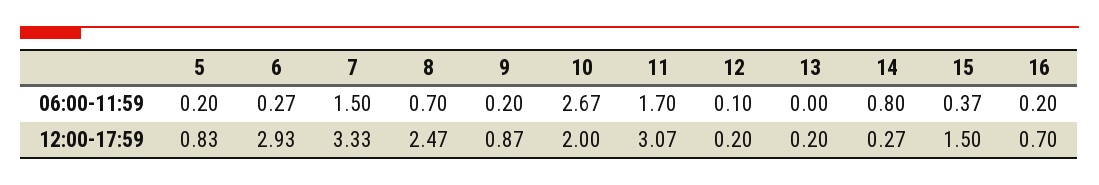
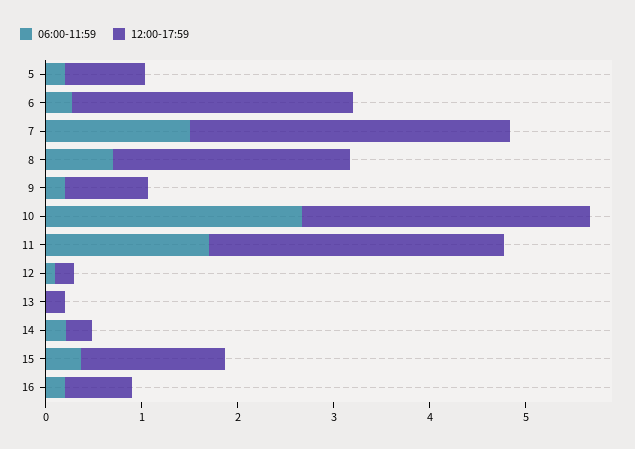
  {
    "06:00-11:59": {
      "5": 0.2,
      "6": 0.27,
      "7": 1.5,
      "8": 0.7,
      "9": 0.2,
      "10": 2.67,
      "11": 1.7,
      "12": 0.1,
      "13": 0,
-     "14": 0.8,
+     "14": 0.2,
      "15": 0.37,
      "16": 0.2
    },
    "12:00-17:59": {
      "5": 0.83,
      "6": 2.93,
      "7": 3.33,
      "8": 2.47,
      "9": 0.87,
-     "10": 2,
+     "10": 3,
      "11": 3.07,
      "12": 0.2,
      "13": 0.2,
      "14": 0.27,
      "15": 1.5,
      "16": 0.7
    }
  }

